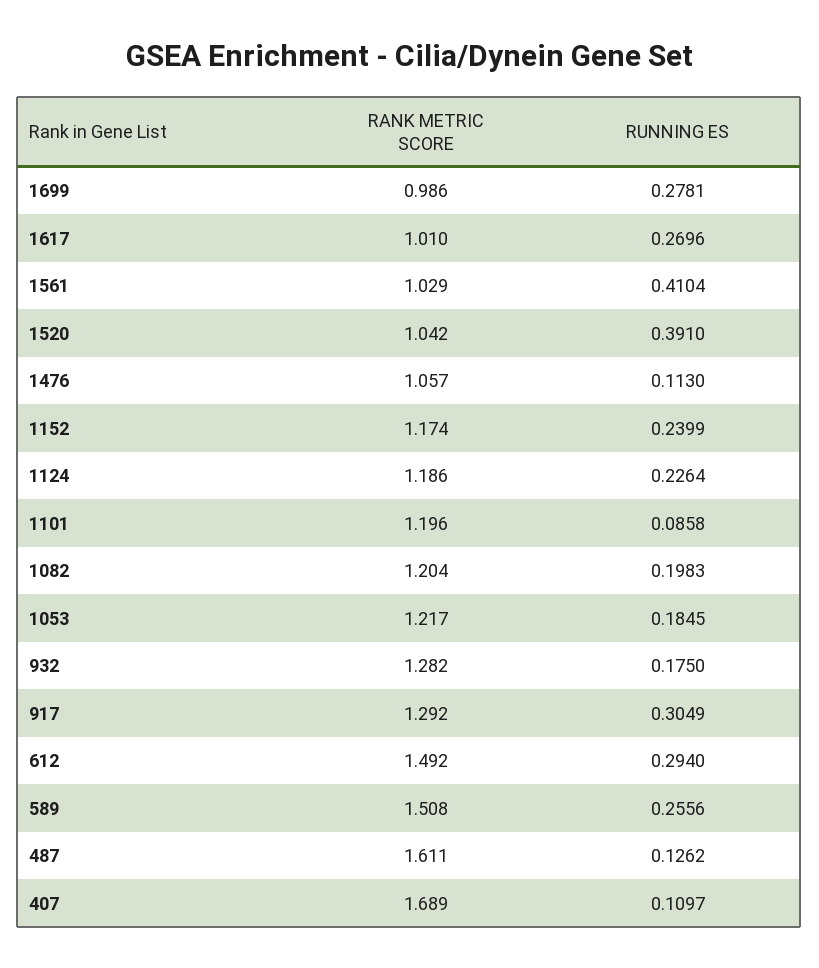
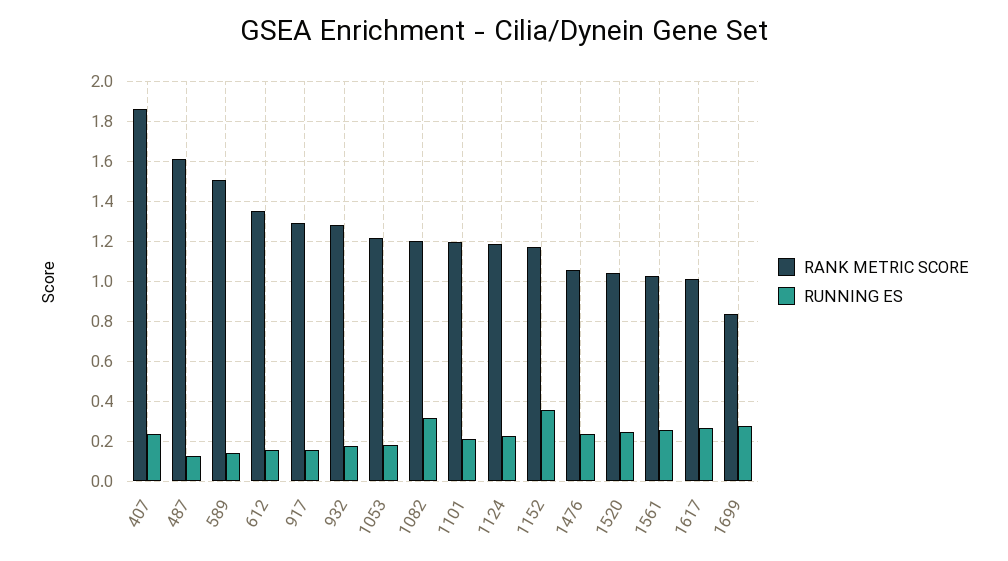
  {
    "RANK METRIC SCORE": {
-     "1699": 0.986,
+     "1699": 0.85,
      "1617": 1.01,
      "1561": 1.029,
      "1520": 1.042,
      "1476": 1.057,
      "1152": 1.174,
      "1124": 1.186,
      "1101": 1.196,
      "1082": 1.204,
      "1053": 1.217,
      "932": 1.282,
      "917": 1.292,
-     "612": 1.492,
+     "612": 1.35,
      "589": 1.508,
      "487": 1.611,
-     "407": 1.689
+     "407": 1.85
    },
    "RUNNING ES": {
      "1699": 0.2781,
      "1617": 0.2696,
-     "1561": 0.4104,
+     "1561": 0.25,
-     "1520": 0.391,
+     "1520": 0.25,
-     "1476": 0.113,
+     "1476": 0.25,
-     "1152": 0.2399,
+     "1152": 0.35,
      "1124": 0.2264,
-     "1101": 0.0858,
+     "1101": 0.2,
-     "1082": 0.1983,
+     "1082": 0.3,
      "1053": 0.1845,
      "932": 0.175,
-     "917": 0.3049,
+     "917": 0.15,
-     "612": 0.294,
+     "612": 0.15,
-     "589": 0.2556,
+     "589": 0.15,
      "487": 0.1262,
-     "407": 0.1097
+     "407": 0.25
    }
  }

